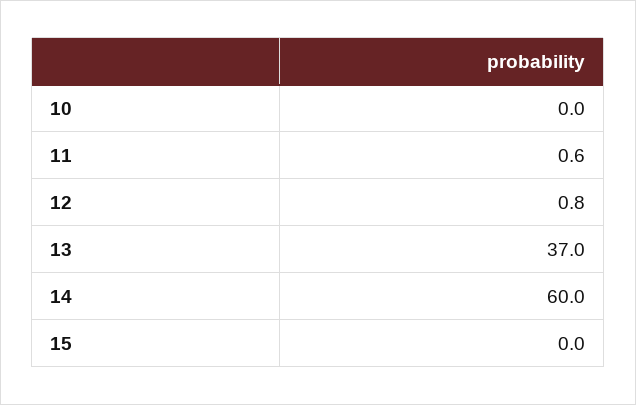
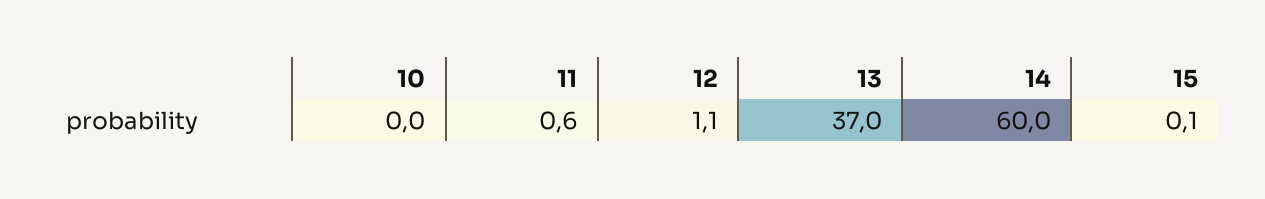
  {
    "10": 0,
    "11": 0.6,
-   "12": 0.8,
+   "12": 1.1,
    "13": 37,
    "14": 60,
-   "15": 0
+   "15": 0.1
  }

